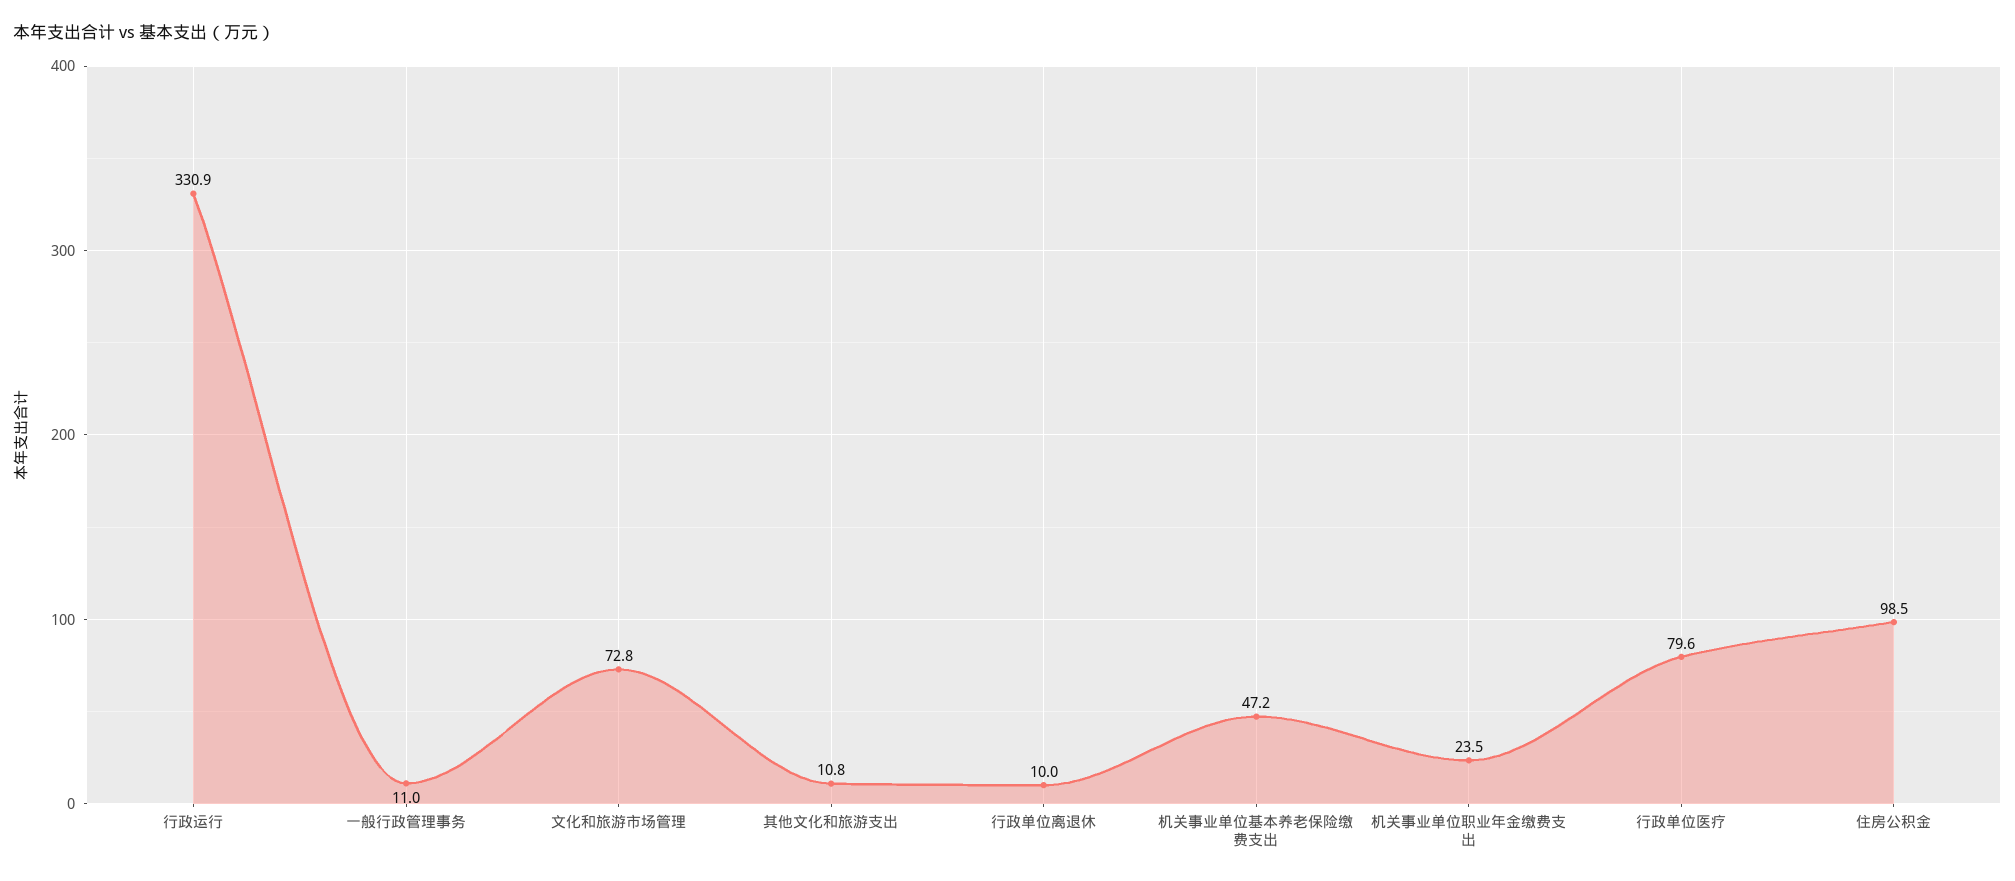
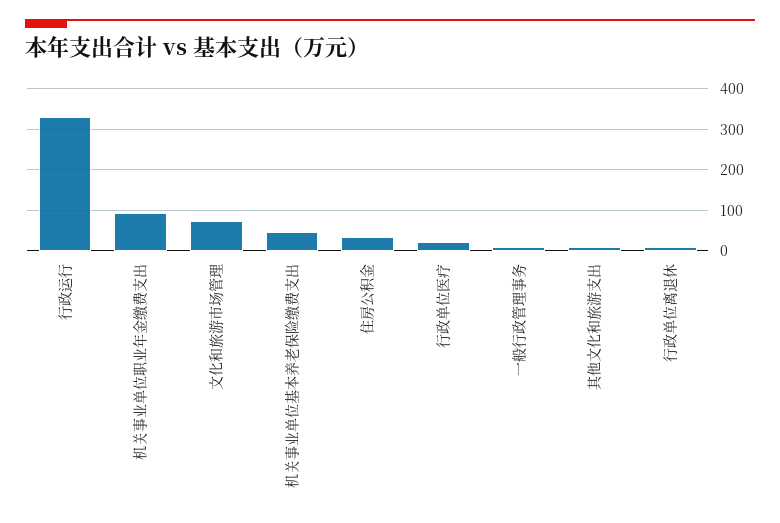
  {
    "行政运行": 330.9,
    "一般行政管理事务": 11,
    "文化和旅游市场管理": 72.8,
    "其他文化和旅游支出": 10.8,
    "行政单位离退休": 10,
    "机关事业单位基本养老保险缴费支出": 47.2,
-   "机关事业单位职业年金缴费支出": 23.5,
+   "机关事业单位职业年金缴费支出": 100,
-   "行政单位医疗": 79.6,
+   "行政单位医疗": 20,
-   "住房公积金": 98.5
+   "住房公积金": 40
  }

